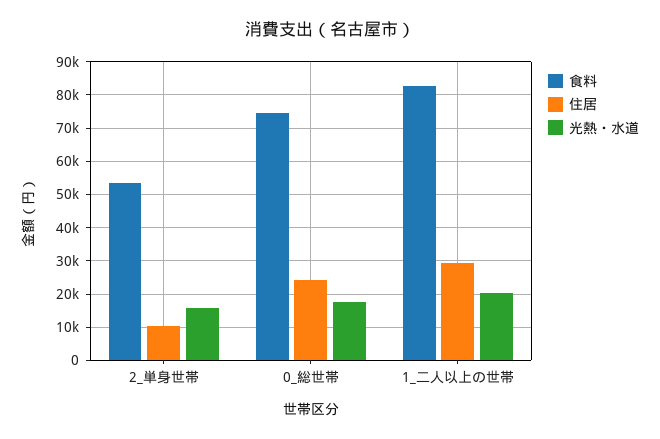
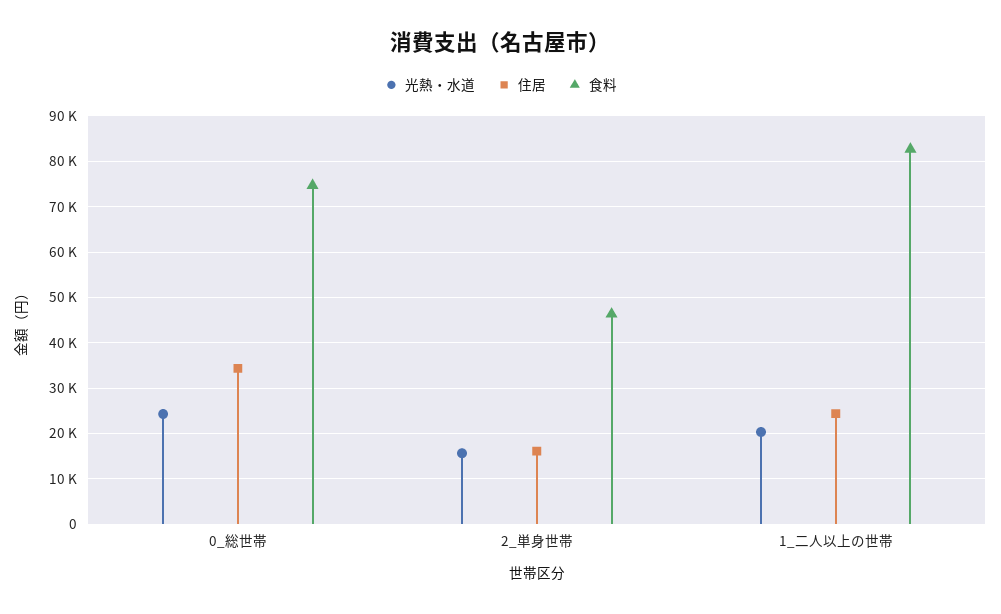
  {
    "食料": {
-     "2_単身世帯": 54000,
+     "2_単身世帯": 46000,
      "0_総世帯": 74000,
      "1_二人以上の世帯": 82000
    },
    "住居": {
-     "2_単身世帯": 10000,
+     "2_単身世帯": 16000,
-     "0_総世帯": 24000,
+     "0_総世帯": 34000,
-     "1_二人以上の世帯": 30000
+     "1_二人以上の世帯": 24000
    },
    "光熱・水道": {
      "2_単身世帯": 16000,
-     "0_総世帯": 18000,
+     "0_総世帯": 24000,
      "1_二人以上の世帯": 20000
    }
  }

